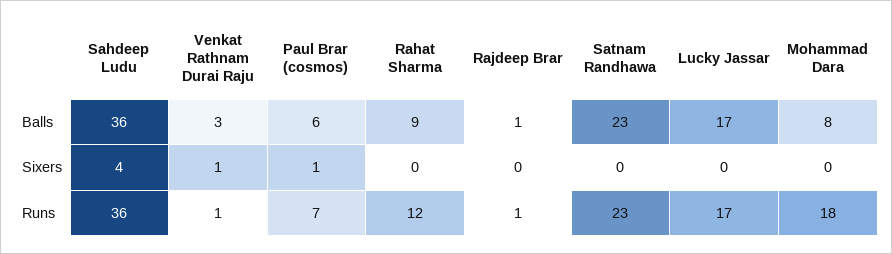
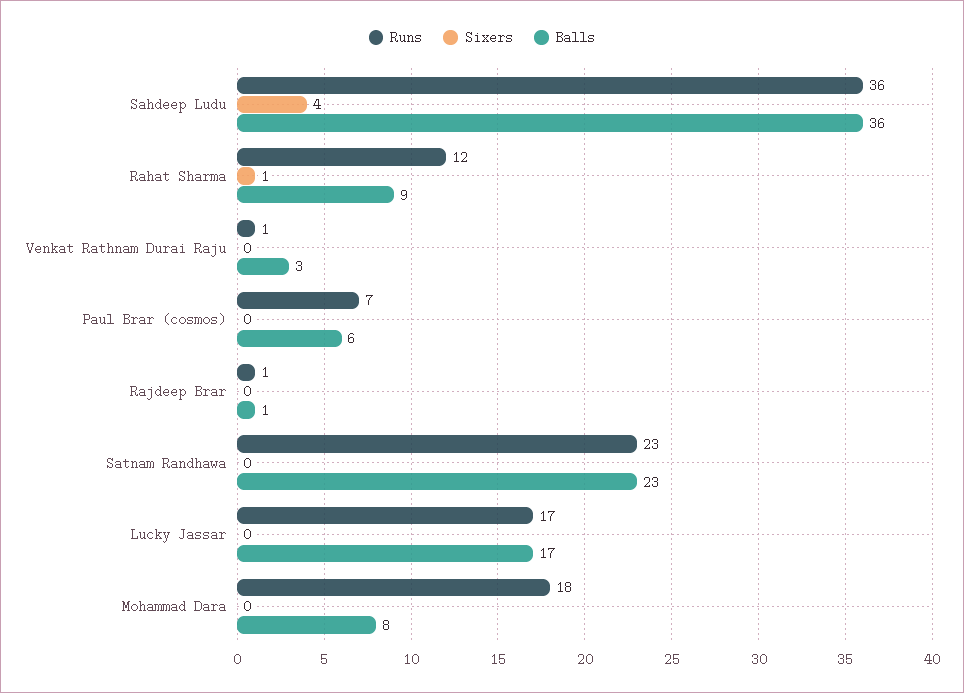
  {
    "Balls": {
      "Sahdeep Ludu": 36,
      "Venkat Rathnam Durai Raju": 3,
      "Paul Brar (cosmos)": 6,
      "Rahat Sharma": 9,
      "Rajdeep Brar": 1,
      "Satnam Randhawa": 23,
      "Lucky Jassar": 17,
      "Mohammad Dara": 8
    },
    "Sixers": {
      "Sahdeep Ludu": 4,
-     "Venkat Rathnam Durai Raju": 1,
+     "Venkat Rathnam Durai Raju": 0,
-     "Paul Brar (cosmos)": 1,
+     "Paul Brar (cosmos)": 0,
-     "Rahat Sharma": 0,
+     "Rahat Sharma": 1,
      "Rajdeep Brar": 0,
      "Satnam Randhawa": 0,
      "Lucky Jassar": 0,
      "Mohammad Dara": 0
    },
    "Runs": {
      "Sahdeep Ludu": 36,
      "Venkat Rathnam Durai Raju": 1,
      "Paul Brar (cosmos)": 7,
      "Rahat Sharma": 12,
      "Rajdeep Brar": 1,
      "Satnam Randhawa": 23,
      "Lucky Jassar": 17,
      "Mohammad Dara": 18
    }
  }

